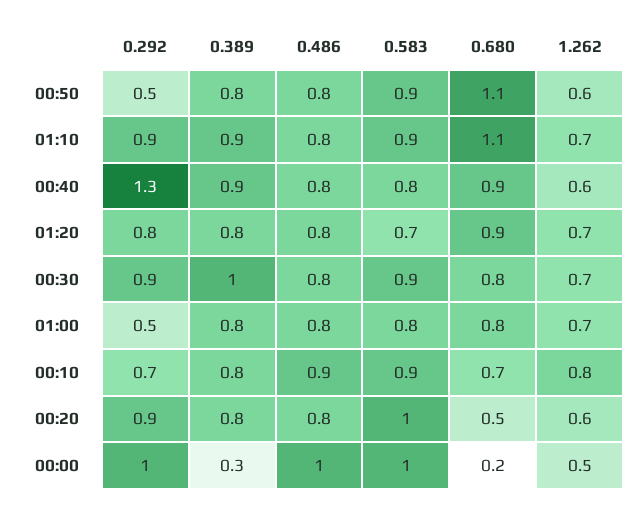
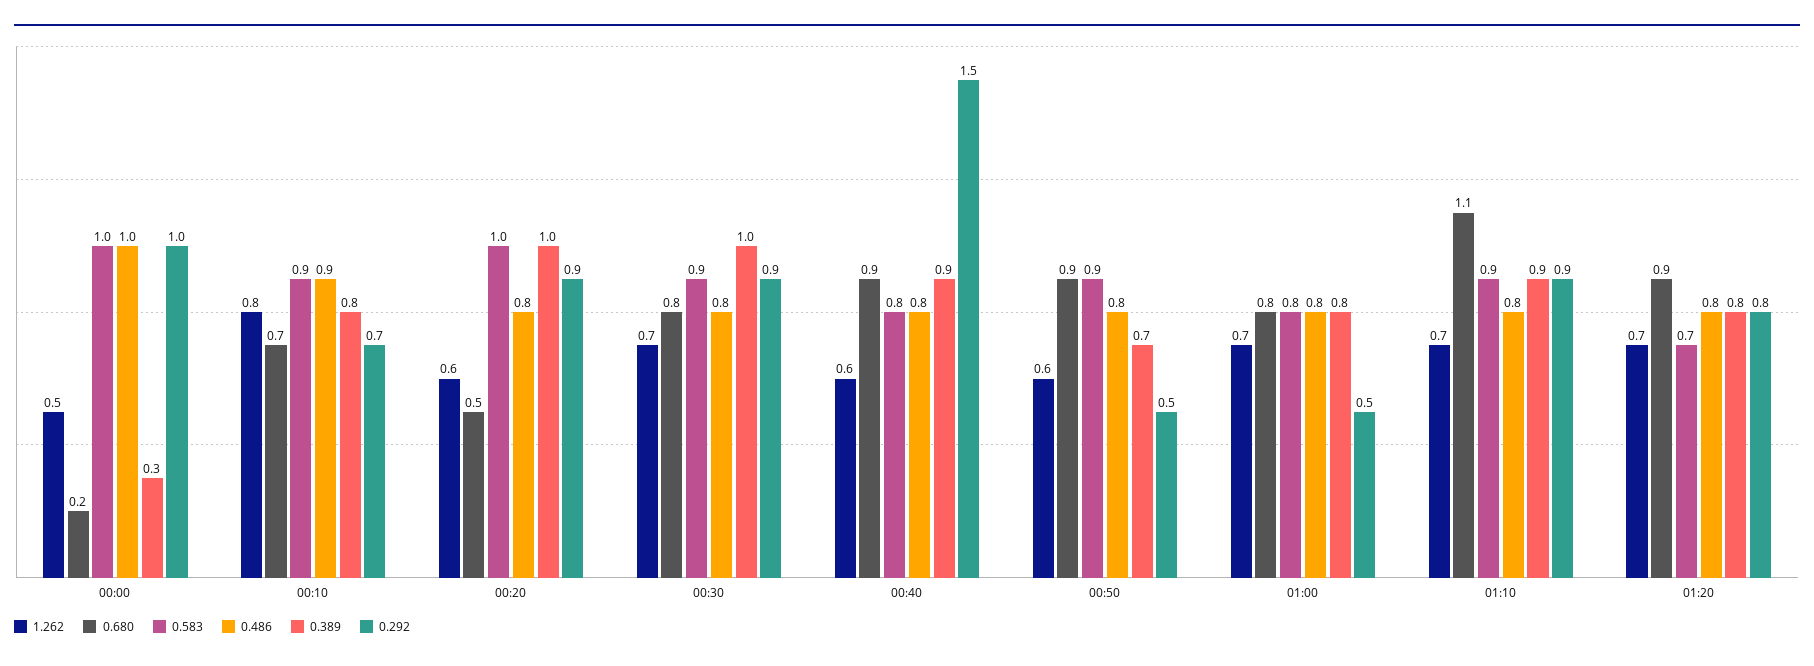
  {
    "0.292": {
      "00:50": 0.5,
      "01:10": 0.9,
-     "00:40": 1.3,
+     "00:40": 1.5,
      "01:20": 0.8,
      "00:30": 0.9,
      "01:00": 0.5,
      "00:10": 0.7,
      "00:20": 0.9,
      "00:00": 1
    },
    "0.389": {
-     "00:50": 0.8,
+     "00:50": 0.7,
      "01:10": 0.9,
      "00:40": 0.9,
      "01:20": 0.8,
      "00:30": 1,
      "01:00": 0.8,
      "00:10": 0.8,
-     "00:20": 0.8,
+     "00:20": 1,
      "00:00": 0.3
    },
    "0.486": {
      "00:50": 0.8,
      "01:10": 0.8,
      "00:40": 0.8,
      "01:20": 0.8,
      "00:30": 0.8,
      "01:00": 0.8,
      "00:10": 0.9,
      "00:20": 0.8,
      "00:00": 1
    },
    "0.583": {
      "00:50": 0.9,
      "01:10": 0.9,
      "00:40": 0.8,
      "01:20": 0.7,
      "00:30": 0.9,
      "01:00": 0.8,
      "00:10": 0.9,
      "00:20": 1,
      "00:00": 1
    },
    "0.680": {
-     "00:50": 1.1,
+     "00:50": 0.9,
      "01:10": 1.1,
      "00:40": 0.9,
      "01:20": 0.9,
      "00:30": 0.8,
      "01:00": 0.8,
      "00:10": 0.7,
      "00:20": 0.5,
      "00:00": 0.2
    },
    "1.262": {
      "00:50": 0.6,
      "01:10": 0.7,
      "00:40": 0.6,
      "01:20": 0.7,
      "00:30": 0.7,
      "01:00": 0.7,
      "00:10": 0.8,
      "00:20": 0.6,
      "00:00": 0.5
    }
  }

